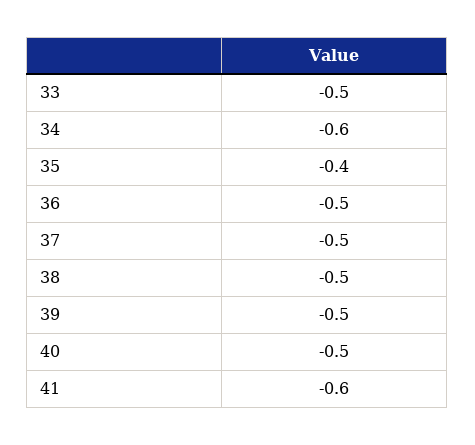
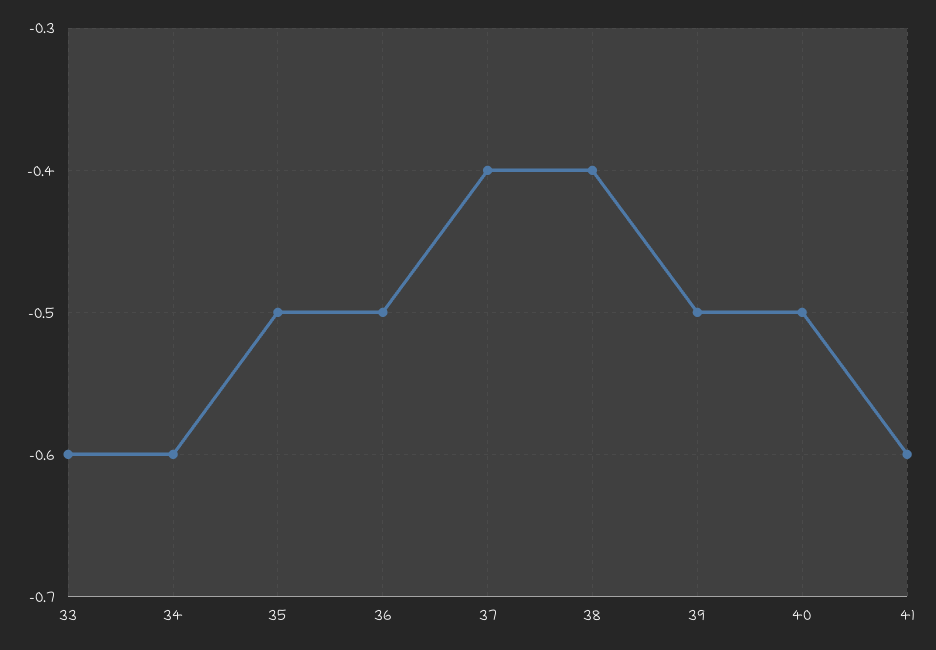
  {
-   "33": -0.5,
+   "33": -0.6,
    "34": -0.6,
-   "35": -0.4,
+   "35": -0.5,
    "36": -0.5,
-   "37": -0.5,
+   "37": -0.4,
-   "38": -0.5,
+   "38": -0.4,
    "39": -0.5,
    "40": -0.5,
    "41": -0.6
  }

